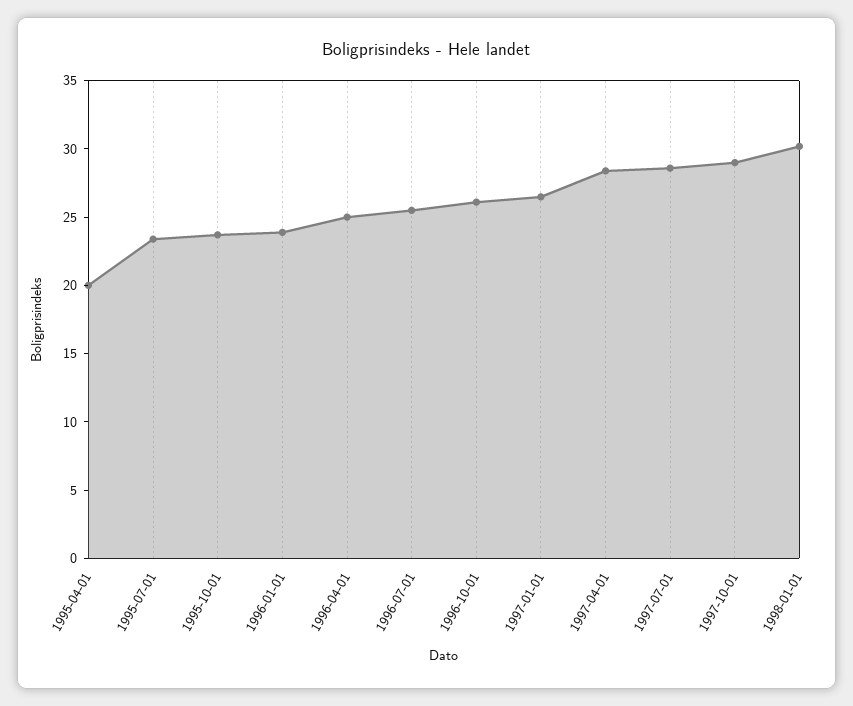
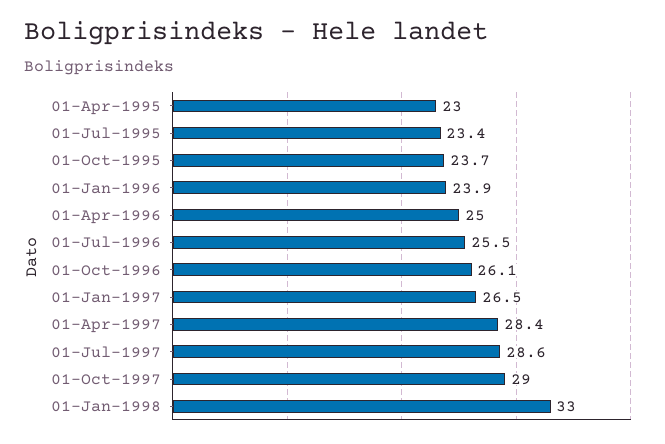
  {
-   "1995-04-01": 20,
+   "1995-04-01": 23,
    "1995-07-01": 23.4,
    "1995-10-01": 23.7,
    "1996-01-01": 23.9,
    "1996-04-01": 25,
    "1996-07-01": 25.5,
    "1996-10-01": 26.1,
    "1997-01-01": 26.5,
    "1997-04-01": 28.4,
    "1997-07-01": 28.6,
    "1997-10-01": 29,
-   "1998-01-01": 30
+   "1998-01-01": 33
  }

